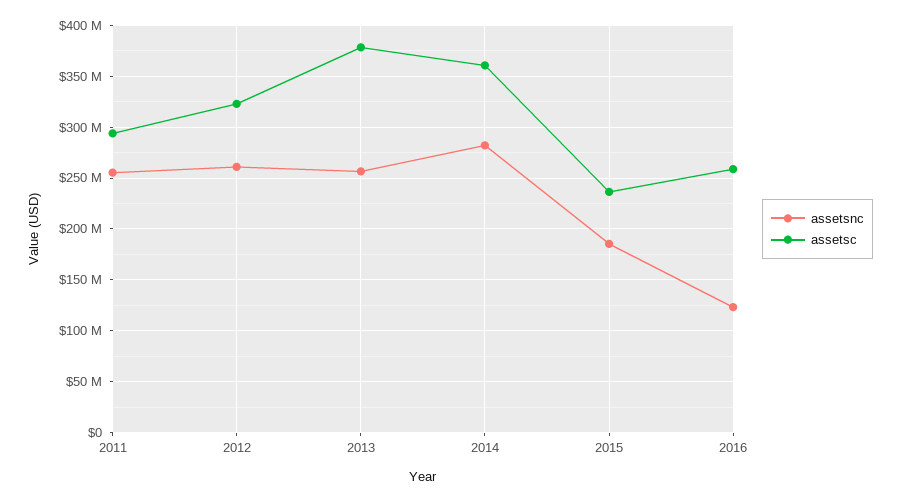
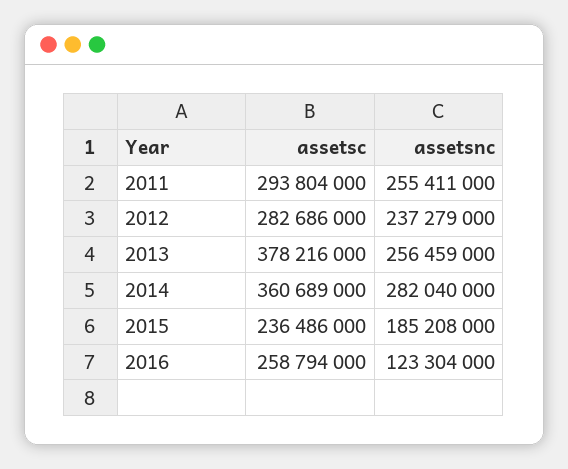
  {
    "assetsnc": {
      "2011": 255411000,
-     "2012": 260000000,
+     "2012": 237279000,
      "2013": 256459000,
      "2014": 282040000,
      "2015": 185208000,
      "2016": 123304000
    },
    "assetsc": {
      "2011": 293804000,
-     "2012": 320000000,
+     "2012": 282686000,
      "2013": 378216000,
      "2014": 360689000,
      "2015": 236486000,
      "2016": 258794000
    }
  }

